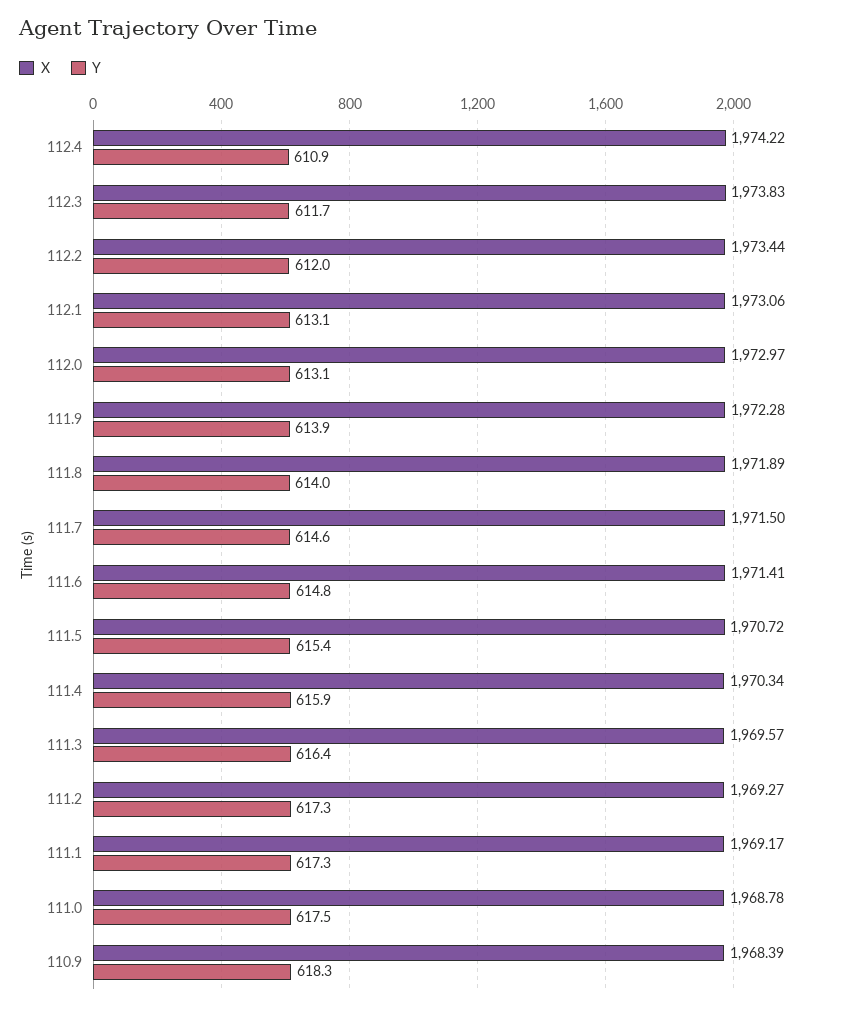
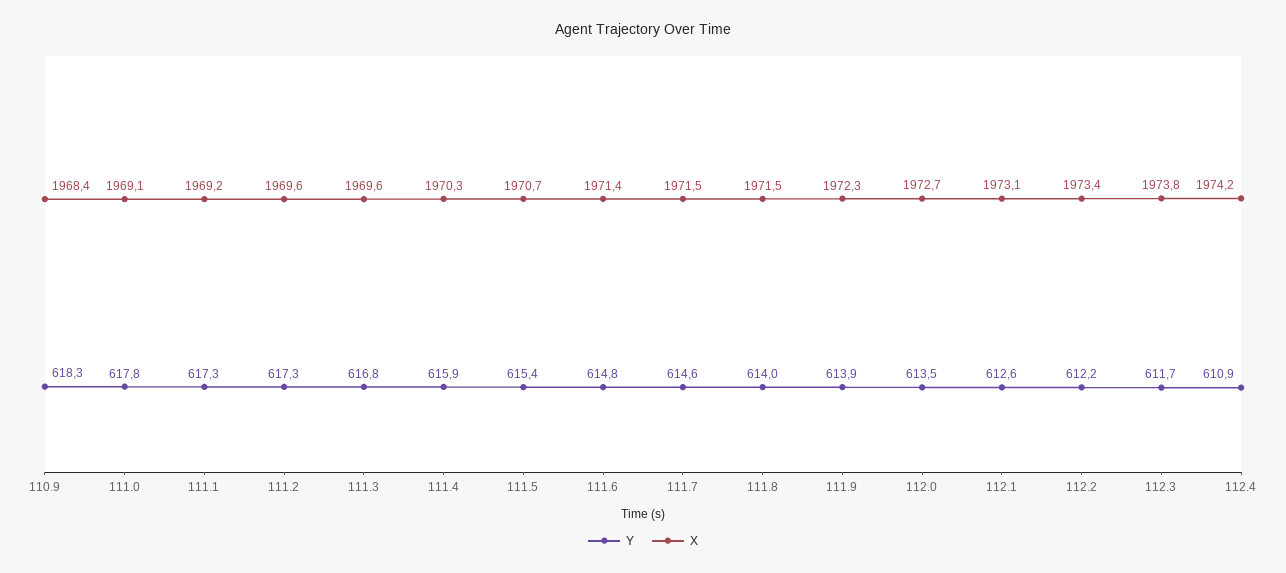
  {
    "X": {
      "112.4": 1974.22,
      "112.3": 1973.83,
      "112.2": 1973.44,
      "112.1": 1973.06,
-     "112.0": 1972.97,
+     "112.0": 1972.7,
      "111.9": 1972.28,
-     "111.8": 1971.89,
+     "111.8": 1971.5,
      "111.7": 1971.5,
      "111.6": 1971.41,
      "111.5": 1970.72,
      "111.4": 1970.34,
      "111.3": 1969.57,
-     "111.2": 1969.27,
+     "111.2": 1969.6,
      "111.1": 1969.17,
-     "111.0": 1968.78,
+     "111.0": 1969.1,
      "110.9": 1968.39
    },
    "Y": {
      "112.4": 610.9,
      "112.3": 611.7,
-     "112.2": 612,
+     "112.2": 612.2,
-     "112.1": 613.1,
+     "112.1": 612.6,
-     "112.0": 613.1,
+     "112.0": 613.5,
      "111.9": 613.9,
      "111.8": 614,
      "111.7": 614.6,
      "111.6": 614.8,
      "111.5": 615.4,
      "111.4": 615.9,
-     "111.3": 616.4,
+     "111.3": 616.8,
      "111.2": 617.3,
      "111.1": 617.3,
-     "111.0": 617.5,
+     "111.0": 617.8,
      "110.9": 618.3
    }
  }

